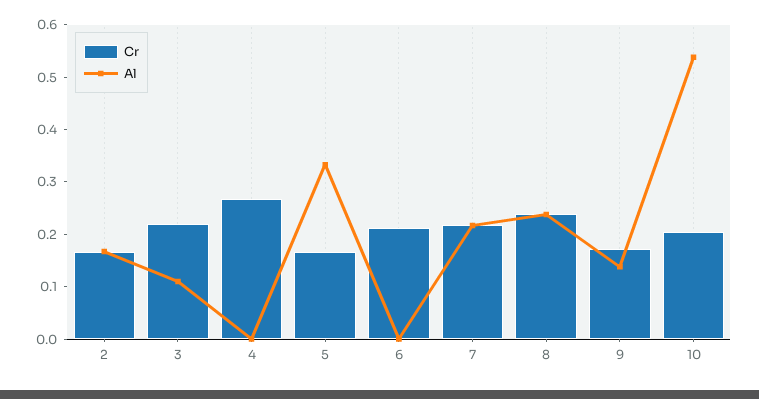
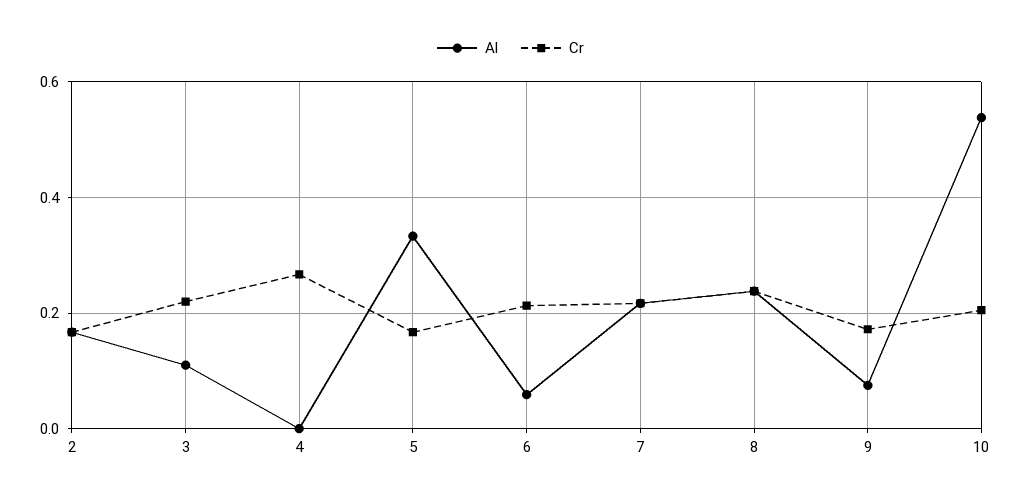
  {
    "Cr": {
      "2": 0.16,
      "3": 0.22,
      "4": 0.26,
      "5": 0.16,
      "6": 0.22,
      "7": 0.22,
      "8": 0.24,
      "9": 0.18,
      "10": 0.2
    },
    "Al": {
      "2": 0.16,
      "3": 0.12,
      "4": 0,
      "5": 0.34,
-     "6": 0,
+     "6": 0.06,
      "7": 0.22,
      "8": 0.24,
-     "9": 0.14,
+     "9": 0.08,
      "10": 0.54
    }
  }

